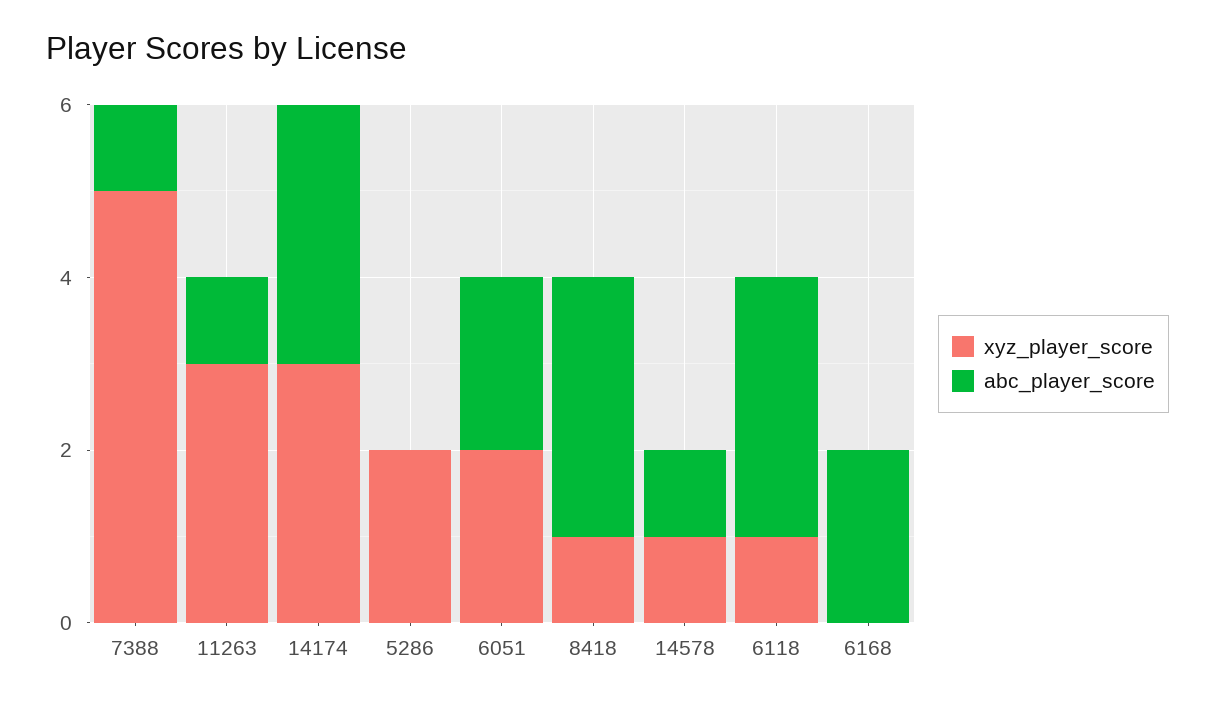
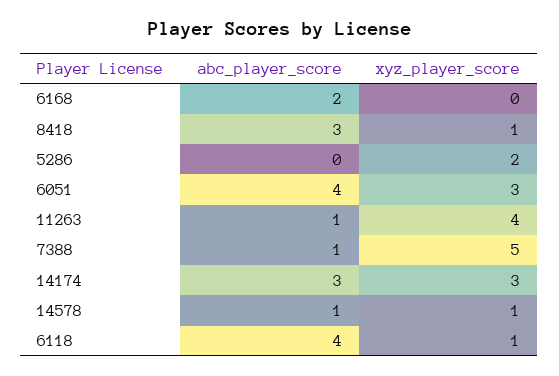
  {
    "xyz_player_score": {
      "7388": 5,
-     "11263": 3,
+     "11263": 4,
      "14174": 3,
      "5286": 2,
-     "6051": 2,
+     "6051": 3,
      "8418": 1,
      "14578": 1,
      "6118": 1,
      "6168": 0
    },
    "abc_player_score": {
      "7388": 1,
      "11263": 1,
      "14174": 3,
      "5286": 0,
-     "6051": 2,
+     "6051": 4,
      "8418": 3,
      "14578": 1,
-     "6118": 3,
+     "6118": 4,
      "6168": 2
    }
  }

